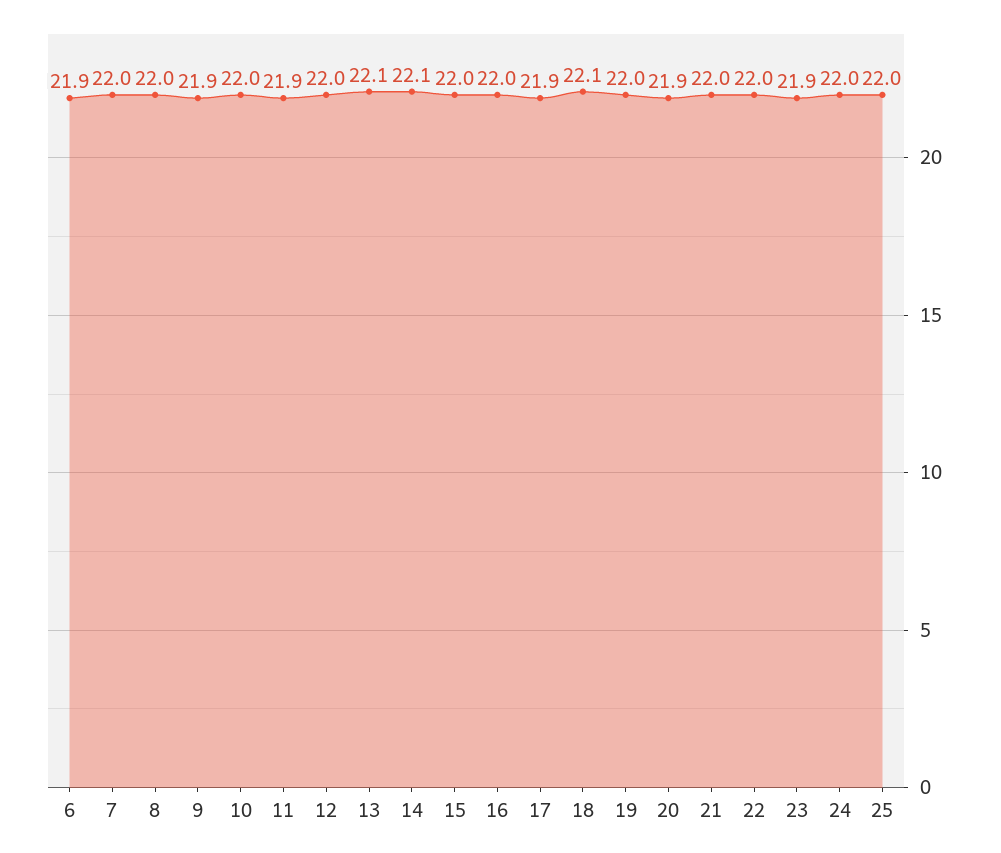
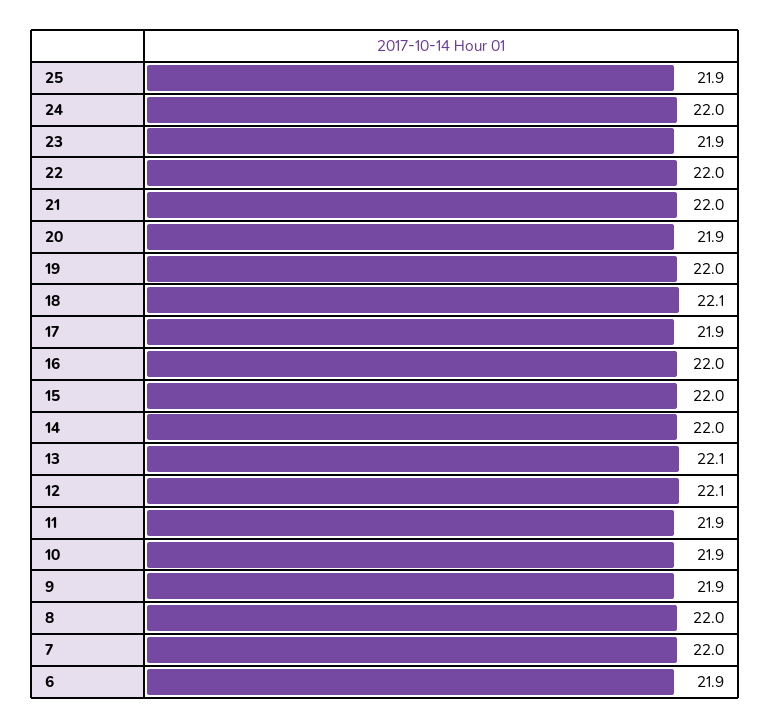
  {
    "6": 21.9,
    "7": 22,
    "8": 22,
    "9": 21.9,
-   "10": 22,
+   "10": 21.9,
    "11": 21.9,
-   "12": 22,
+   "12": 22.1,
    "13": 22.1,
-   "14": 22.1,
+   "14": 22,
    "15": 22,
    "16": 22,
    "17": 21.9,
    "18": 22.1,
    "19": 22,
    "20": 21.9,
    "21": 22,
    "22": 22,
    "23": 21.9,
    "24": 22,
-   "25": 22
+   "25": 21.9
  }

